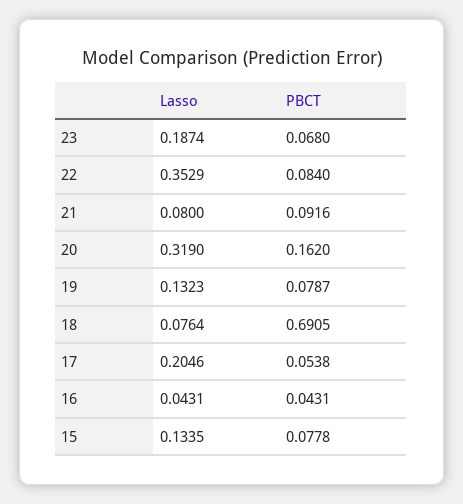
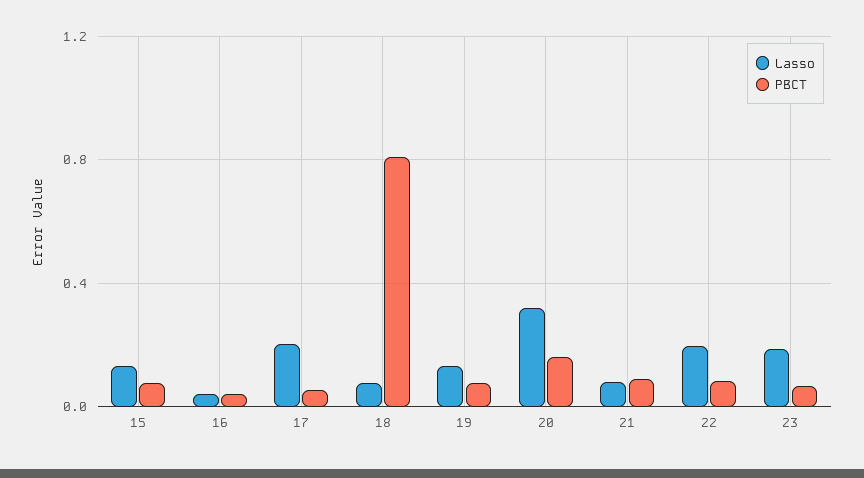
  {
    "Lasso": {
      "23": 0.1874,
-     "22": 0.3529,
+     "22": 0.2,
      "21": 0.08,
      "20": 0.319,
      "19": 0.1323,
      "18": 0.0764,
      "17": 0.2046,
      "16": 0.0431,
      "15": 0.1335
    },
    "PBCT": {
      "23": 0.068,
      "22": 0.084,
      "21": 0.0916,
      "20": 0.162,
      "19": 0.0787,
-     "18": 0.6905,
+     "18": 0.8,
      "17": 0.0538,
      "16": 0.0431,
      "15": 0.0778
    }
  }

